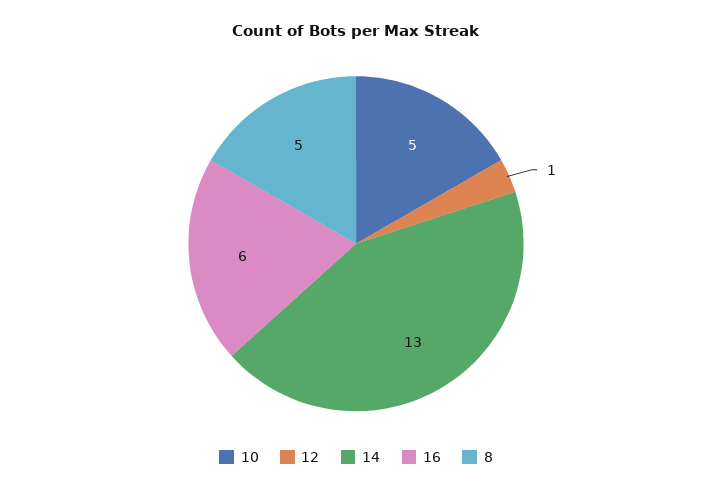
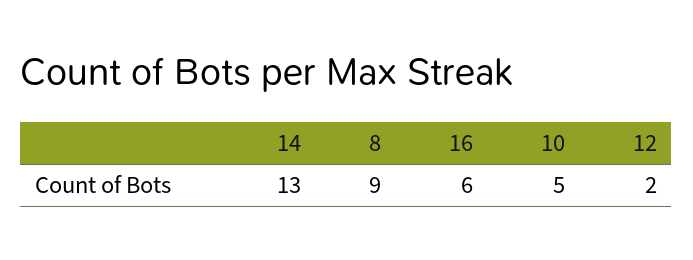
  {
    "10": 5,
-   "12": 1,
+   "12": 2,
    "14": 13,
    "16": 6,
-   "8": 5
+   "8": 9
  }

